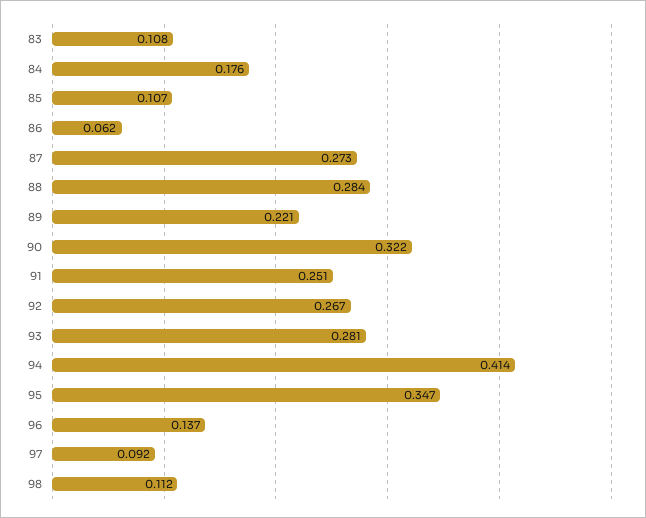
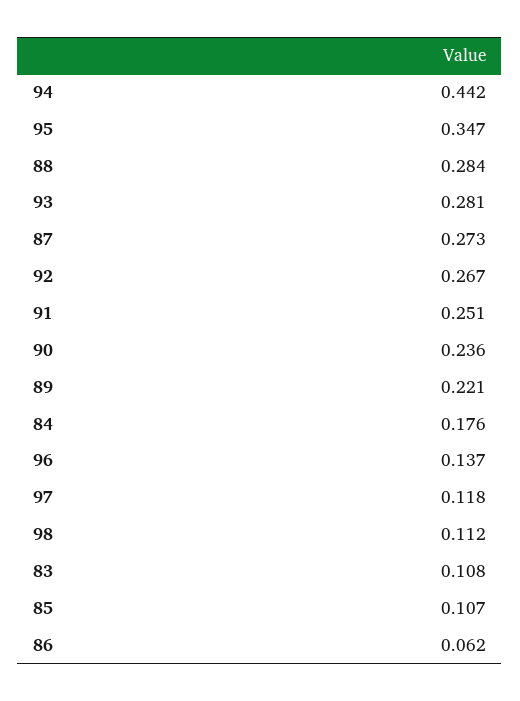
  {
    "83": 0.108,
    "84": 0.176,
    "85": 0.107,
    "86": 0.062,
    "87": 0.273,
    "88": 0.284,
    "89": 0.221,
-   "90": 0.322,
+   "90": 0.236,
    "91": 0.251,
    "92": 0.267,
    "93": 0.281,
-   "94": 0.414,
+   "94": 0.442,
    "95": 0.347,
    "96": 0.137,
-   "97": 0.092,
+   "97": 0.118,
    "98": 0.112
  }

